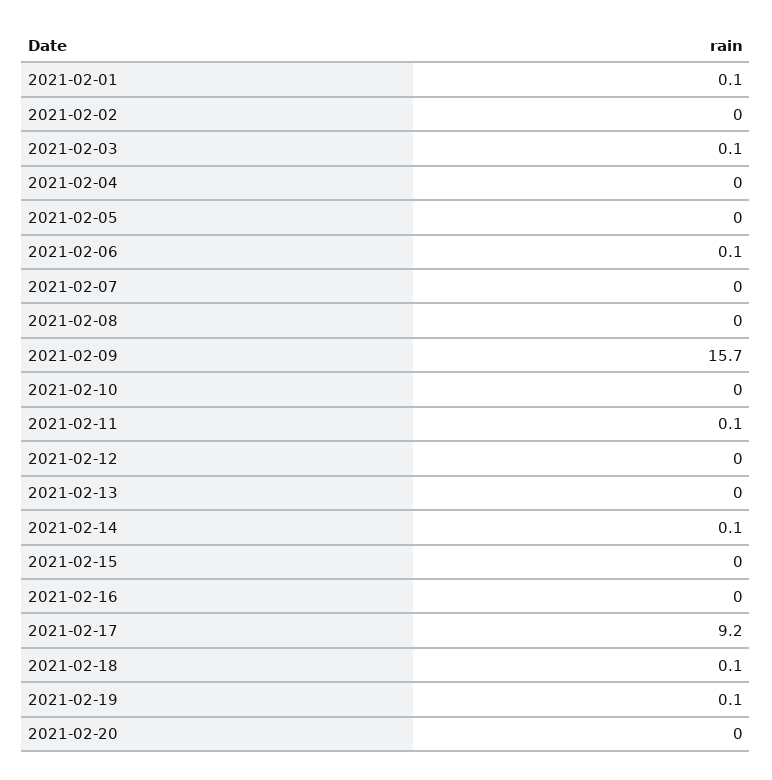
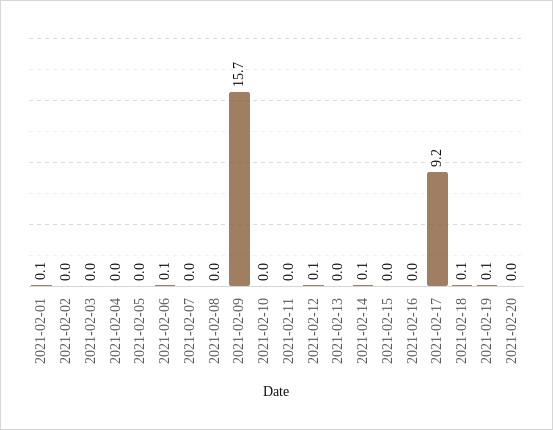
  {
    "2021-02-01": 0.1,
    "2021-02-02": 0,
-   "2021-02-03": 0.1,
+   "2021-02-03": 0,
    "2021-02-04": 0,
    "2021-02-05": 0,
    "2021-02-06": 0.1,
    "2021-02-07": 0,
    "2021-02-08": 0,
    "2021-02-09": 15.7,
    "2021-02-10": 0,
-   "2021-02-11": 0.1,
+   "2021-02-11": 0,
-   "2021-02-12": 0,
+   "2021-02-12": 0.1,
    "2021-02-13": 0,
    "2021-02-14": 0.1,
    "2021-02-15": 0,
    "2021-02-16": 0,
    "2021-02-17": 9.2,
    "2021-02-18": 0.1,
    "2021-02-19": 0.1,
    "2021-02-20": 0
  }

